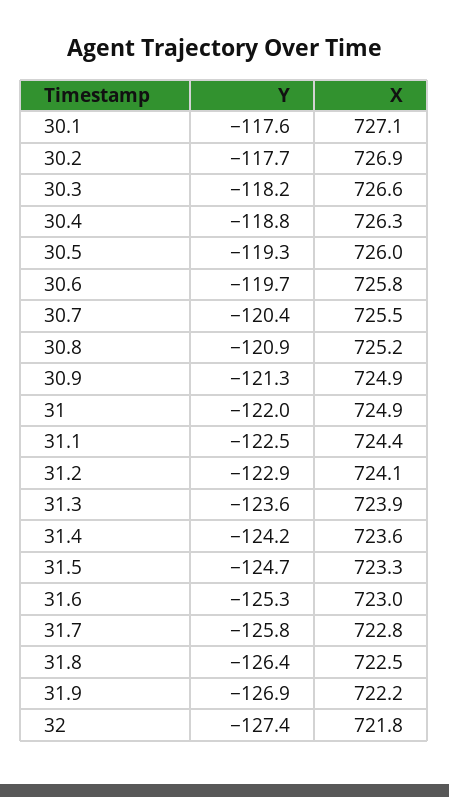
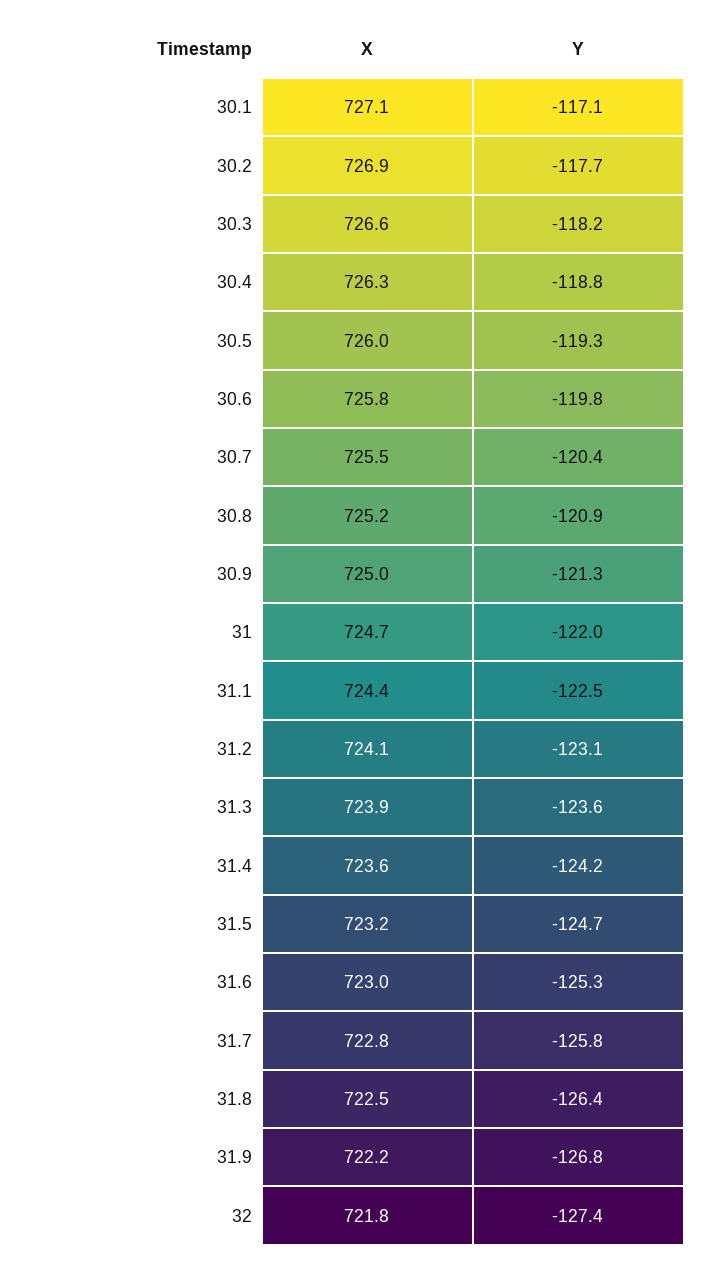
  {
    "Y": {
-     "30.1": -117.6,
+     "30.1": -117.1,
      "30.2": -117.7,
      "30.3": -118.2,
      "30.4": -118.8,
      "30.5": -119.3,
-     "30.6": -119.7,
+     "30.6": -119.8,
      "30.7": -120.4,
      "30.8": -120.9,
      "30.9": -121.3,
      "31": -122,
      "31.1": -122.5,
-     "31.2": -122.9,
+     "31.2": -123.1,
      "31.3": -123.6,
      "31.4": -124.2,
      "31.5": -124.7,
      "31.6": -125.3,
      "31.7": -125.8,
      "31.8": -126.4,
-     "31.9": -126.9,
+     "31.9": -126.8,
      "32": -127.4
    },
    "X": {
      "30.1": 727.1,
      "30.2": 726.9,
      "30.3": 726.6,
      "30.4": 726.3,
      "30.5": 726,
      "30.6": 725.8,
      "30.7": 725.5,
      "30.8": 725.2,
-     "30.9": 724.9,
+     "30.9": 725,
-     "31": 724.9,
+     "31": 724.7,
      "31.1": 724.4,
      "31.2": 724.1,
      "31.3": 723.9,
      "31.4": 723.6,
-     "31.5": 723.3,
+     "31.5": 723.2,
      "31.6": 723,
      "31.7": 722.8,
      "31.8": 722.5,
      "31.9": 722.2,
      "32": 721.8
    }
  }

